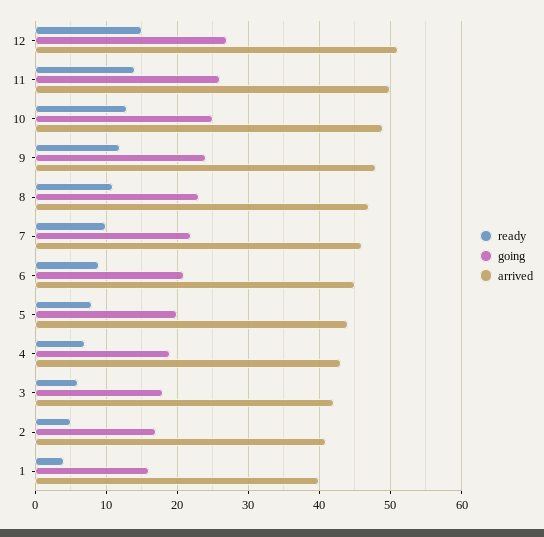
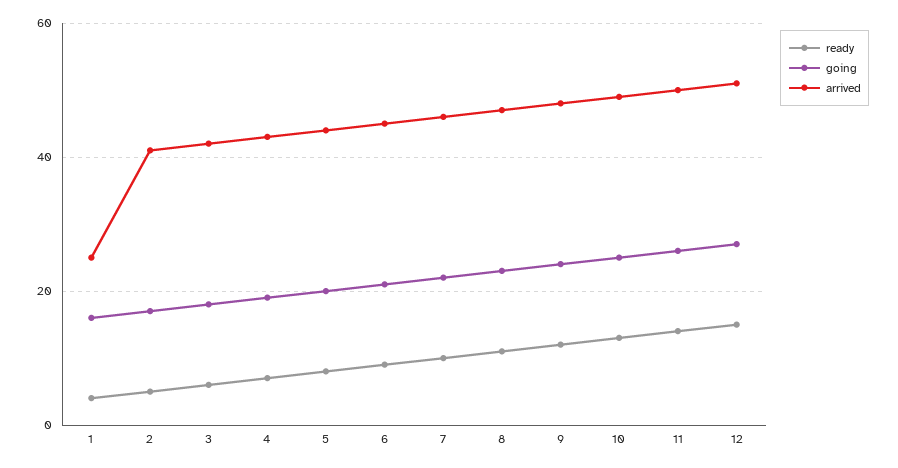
  {
    "ready": {
      "12": 15,
      "11": 14,
      "10": 13,
      "9": 12,
      "8": 11,
      "7": 10,
      "6": 9,
      "5": 8,
      "4": 7,
      "3": 6,
      "2": 5,
      "1": 4
    },
    "going": {
      "12": 27,
      "11": 26,
      "10": 25,
      "9": 24,
      "8": 23,
      "7": 22,
      "6": 21,
      "5": 20,
      "4": 19,
      "3": 18,
      "2": 17,
      "1": 16
    },
    "arrived": {
      "12": 51,
      "11": 50,
      "10": 49,
      "9": 48,
      "8": 47,
      "7": 46,
      "6": 45,
      "5": 44,
      "4": 43,
      "3": 42,
      "2": 41,
-     "1": 40
+     "1": 25
    }
  }

